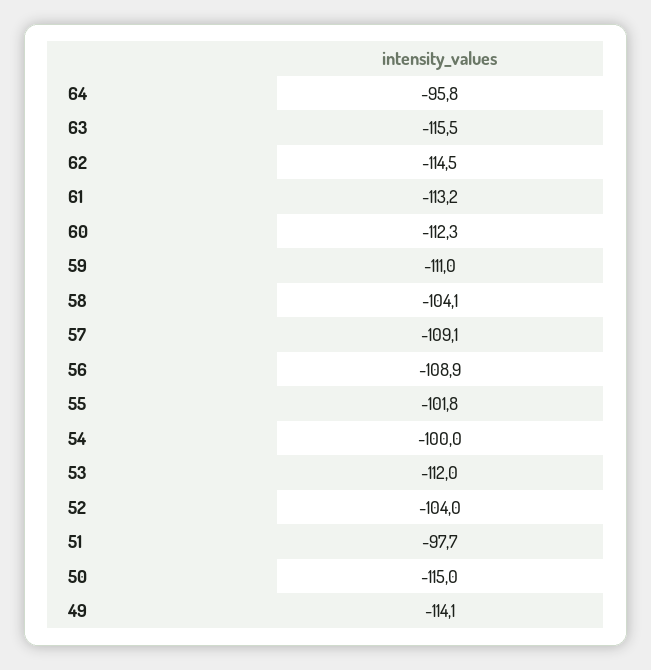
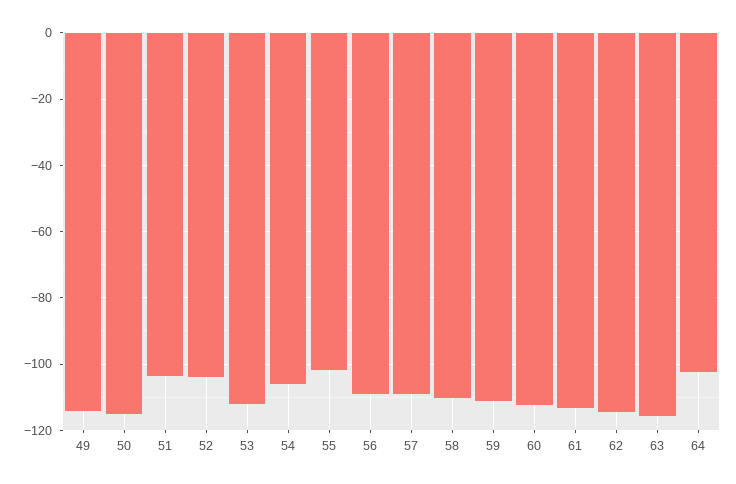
  {
-   "64": -95.8,
+   "64": -102,
    "63": -115.5,
    "62": -114.5,
    "61": -113.2,
    "60": -112.3,
    "59": -111,
-   "58": -104.1,
+   "58": -110,
    "57": -109.1,
    "56": -108.9,
    "55": -101.8,
-   "54": -100,
+   "54": -106,
    "53": -112,
    "52": -104,
-   "51": -97.7,
+   "51": -104,
    "50": -115,
    "49": -114.1
  }

